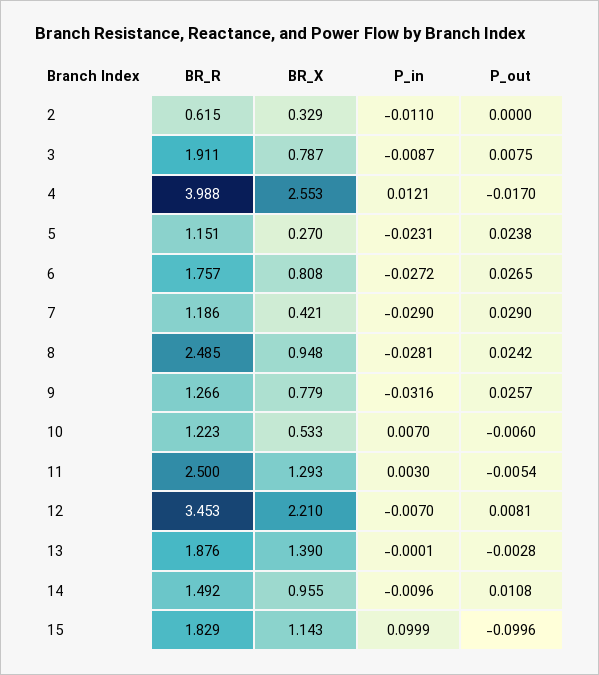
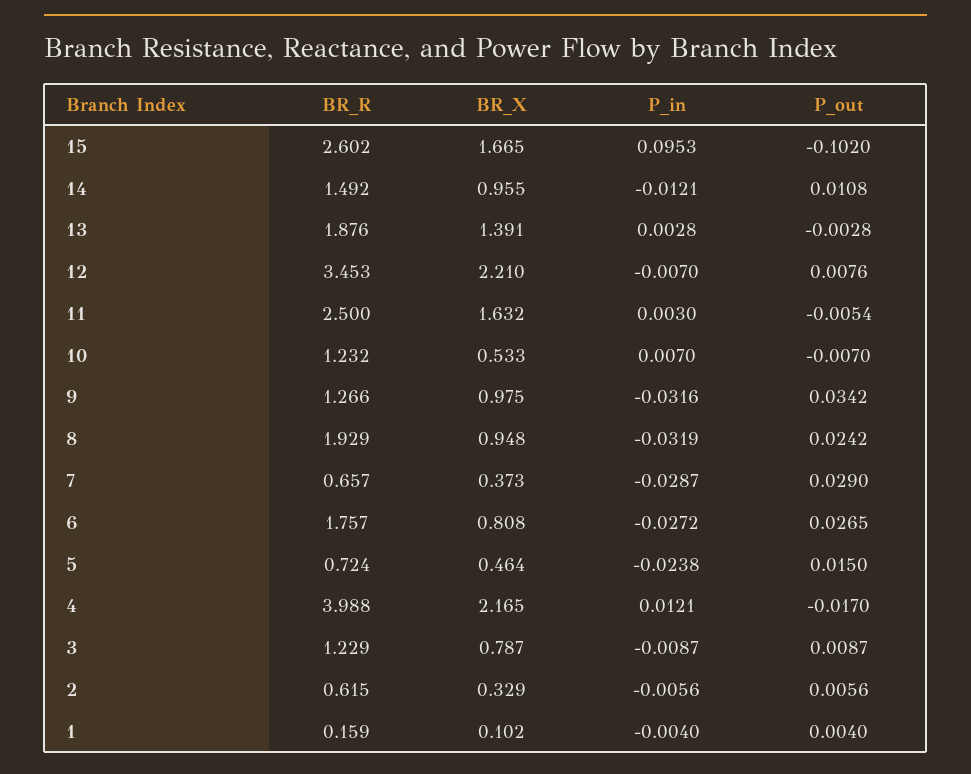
  {
    "BR_R": {
      "2": 0.615,
-     "3": 1.911,
+     "3": 1.229,
      "4": 3.988,
-     "5": 1.151,
+     "5": 0.724,
      "6": 1.757,
-     "7": 1.186,
+     "7": 0.657,
-     "8": 2.485,
+     "8": 1.929,
      "9": 1.266,
-     "10": 1.223,
+     "10": 1.232,
      "11": 2.5,
      "12": 3.453,
      "13": 1.876,
      "14": 1.492,
-     "15": 1.829
+     "15": 2.602,
+     "1": 0.159
    },
    "BR_X": {
      "2": 0.329,
      "3": 0.787,
-     "4": 2.553,
+     "4": 2.165,
-     "5": 0.27,
+     "5": 0.464,
      "6": 0.808,
-     "7": 0.421,
+     "7": 0.373,
      "8": 0.948,
-     "9": 0.779,
+     "9": 0.975,
      "10": 0.533,
-     "11": 1.293,
+     "11": 1.632,
      "12": 2.21,
-     "13": 1.39,
+     "13": 1.391,
      "14": 0.955,
-     "15": 1.143
+     "15": 1.665,
+     "1": 0.102
    },
    "P_in": {
-     "2": -0.011,
+     "2": -0.0056,
      "3": -0.0087,
      "4": 0.0121,
-     "5": -0.0231,
+     "5": -0.0238,
      "6": -0.0272,
-     "7": -0.029,
+     "7": -0.0287,
-     "8": -0.0281,
+     "8": -0.0319,
      "9": -0.0316,
      "10": 0.007,
      "11": 0.003,
      "12": -0.007,
-     "13": -0.0001,
+     "13": 0.0028,
-     "14": -0.0096,
+     "14": -0.0121,
-     "15": 0.0999
+     "15": 0.0953,
+     "1": -0.004
    },
    "P_out": {
-     "2": 0,
+     "2": 0.0056,
-     "3": 0.0075,
+     "3": 0.0087,
      "4": -0.017,
-     "5": 0.0238,
+     "5": 0.015,
      "6": 0.0265,
      "7": 0.029,
      "8": 0.0242,
-     "9": 0.0257,
+     "9": 0.0342,
-     "10": -0.006,
+     "10": -0.007,
      "11": -0.0054,
-     "12": 0.0081,
+     "12": 0.0076,
      "13": -0.0028,
      "14": 0.0108,
-     "15": -0.0996
+     "15": -0.102,
+     "1": 0.004
    }
  }

